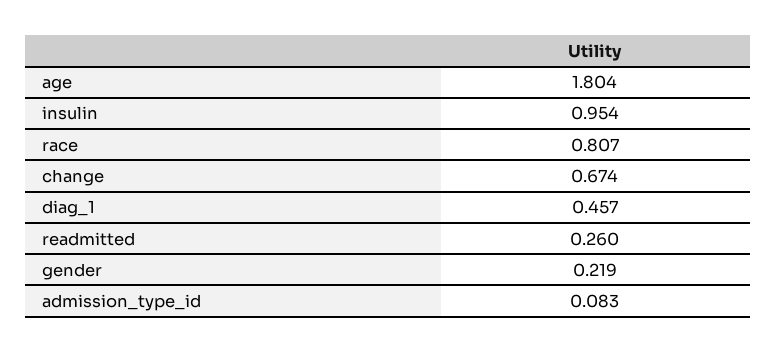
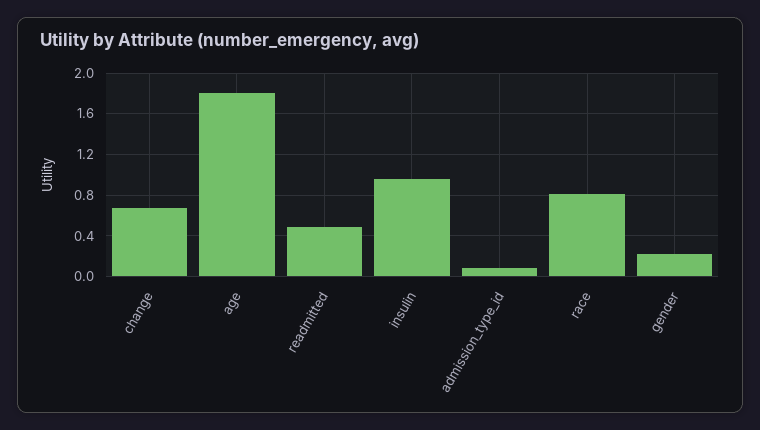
  {
    "age": 1.804,
    "insulin": 0.954,
    "race": 0.807,
    "change": 0.674,
-   "diag_1": 0.457,
-   "readmitted": 0.26,
+   "readmitted": 0.5,
    "gender": 0.219,
    "admission_type_id": 0.083
  }

